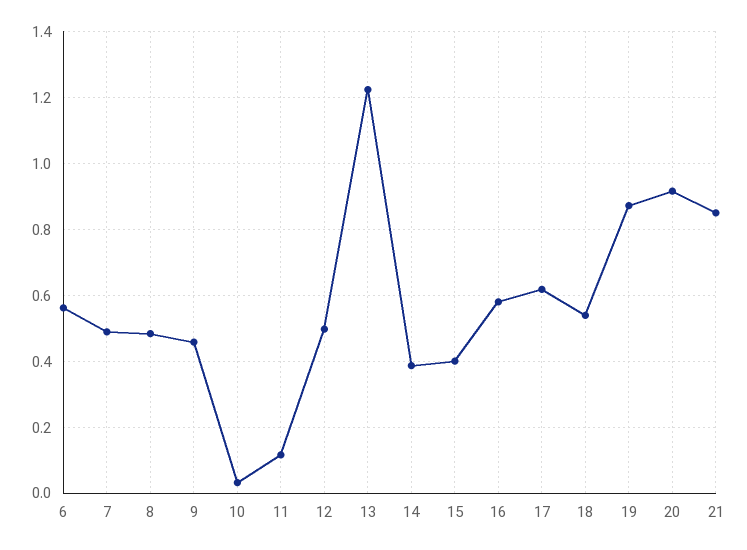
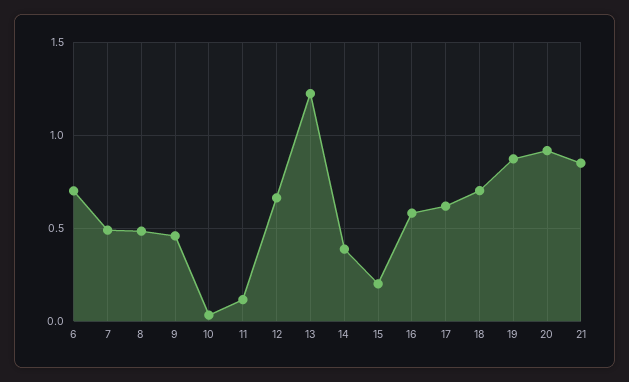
  {
-   "6": 0.56,
+   "6": 0.7,
    "7": 0.48,
    "8": 0.48,
    "9": 0.46,
    "10": 0.04,
    "11": 0.12,
-   "12": 0.5,
+   "12": 0.65,
    "13": 1.22,
    "14": 0.38,
-   "15": 0.4,
+   "15": 0.2,
    "16": 0.58,
    "17": 0.62,
-   "18": 0.54,
+   "18": 0.7,
    "19": 0.88,
    "20": 0.92,
    "21": 0.86
  }

